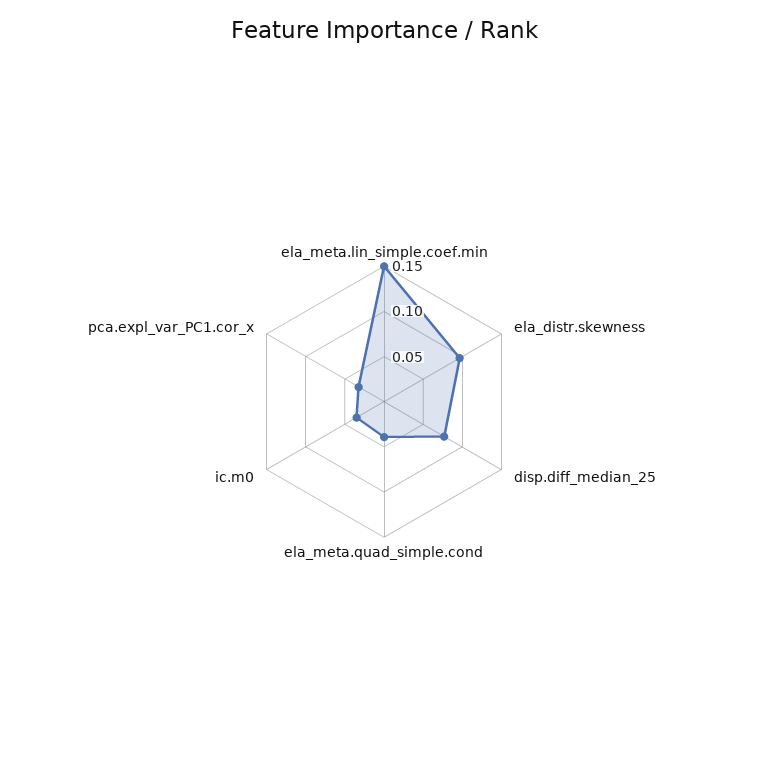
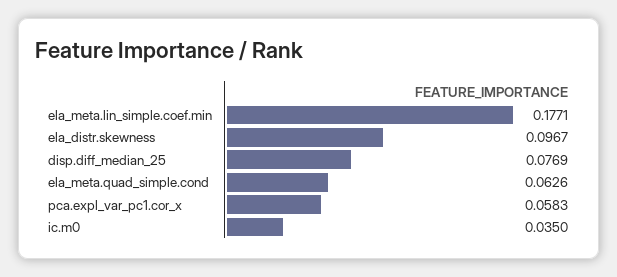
  {
-   "ela_meta.lin_simple.coef.min": 0.15,
+   "ela_meta.lin_simple.coef.min": 0.1771,
    "ela_distr.skewness": 0.0967,
    "disp.diff_median_25": 0.0769,
-   "ela_meta.quad_simple.cond": 0.04,
+   "ela_meta.quad_simple.cond": 0.0626,
    "ic.m0": 0.035,
-   "pca.expl_var_PC1.cor_x": 0.03
+   "pca.expl_var_PC1.cor_x": 0.0583
  }

